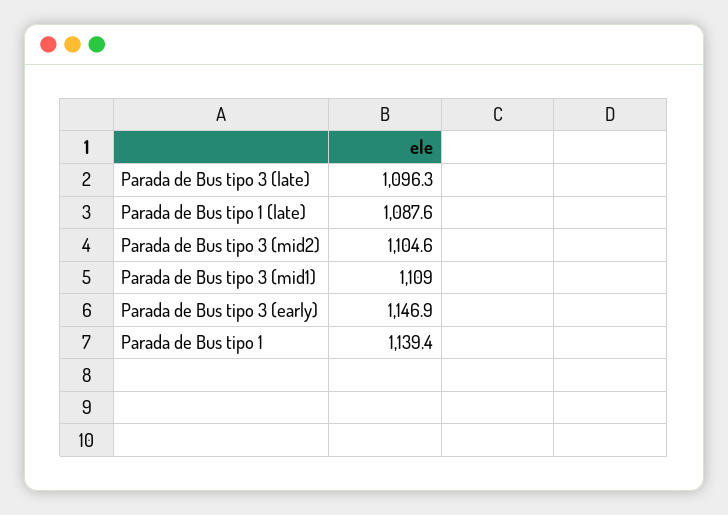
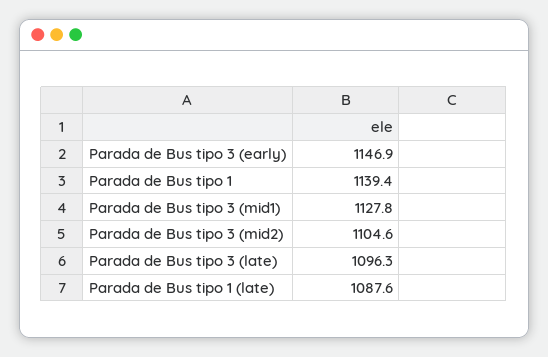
  {
    "Parada de Bus tipo 3 (late)": 1096.3,
    "Parada de Bus tipo 1 (late)": 1087.6,
    "Parada de Bus tipo 3 (mid2)": 1104.6,
-   "Parada de Bus tipo 3 (mid1)": 1109,
+   "Parada de Bus tipo 3 (mid1)": 1127.8,
    "Parada de Bus tipo 3 (early)": 1146.9,
    "Parada de Bus tipo 1": 1139.4
  }

